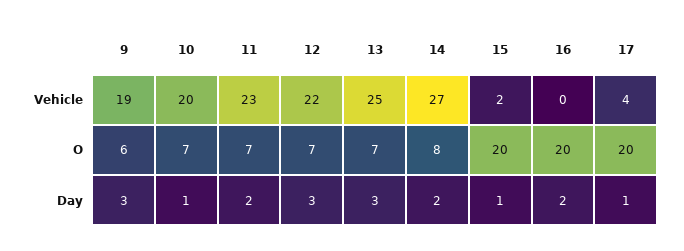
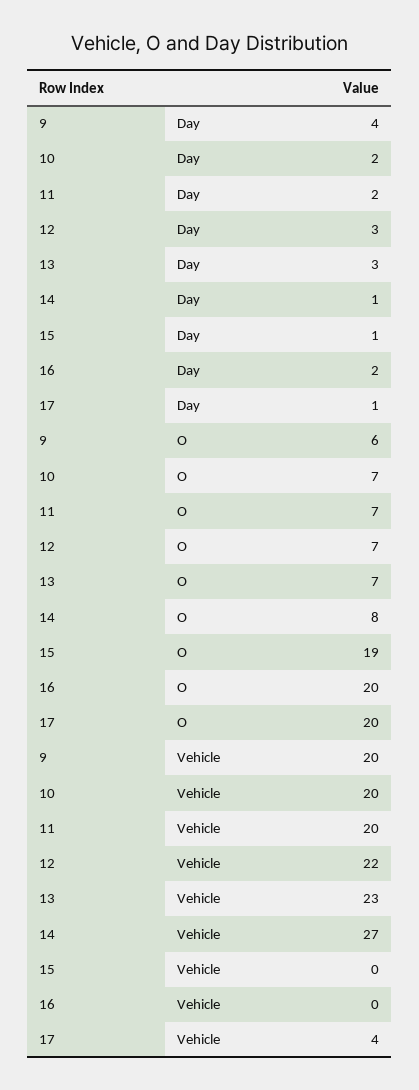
  {
    "9": {
-     "Vehicle": 19,
+     "Vehicle": 20,
      "O": 6,
-     "Day": 3
+     "Day": 4
    },
    "10": {
      "Vehicle": 20,
      "O": 7,
-     "Day": 1
+     "Day": 2
    },
    "11": {
-     "Vehicle": 23,
+     "Vehicle": 20,
      "O": 7,
      "Day": 2
    },
    "12": {
      "Vehicle": 22,
      "O": 7,
      "Day": 3
    },
    "13": {
-     "Vehicle": 25,
+     "Vehicle": 23,
      "O": 7,
      "Day": 3
    },
    "14": {
      "Vehicle": 27,
      "O": 8,
-     "Day": 2
+     "Day": 1
    },
    "15": {
-     "Vehicle": 2,
+     "Vehicle": 0,
-     "O": 20,
+     "O": 19,
      "Day": 1
    },
    "16": {
      "Vehicle": 0,
      "O": 20,
      "Day": 2
    },
    "17": {
      "Vehicle": 4,
      "O": 20,
      "Day": 1
    }
  }

